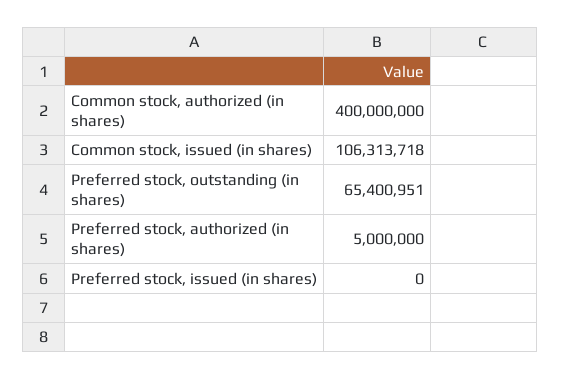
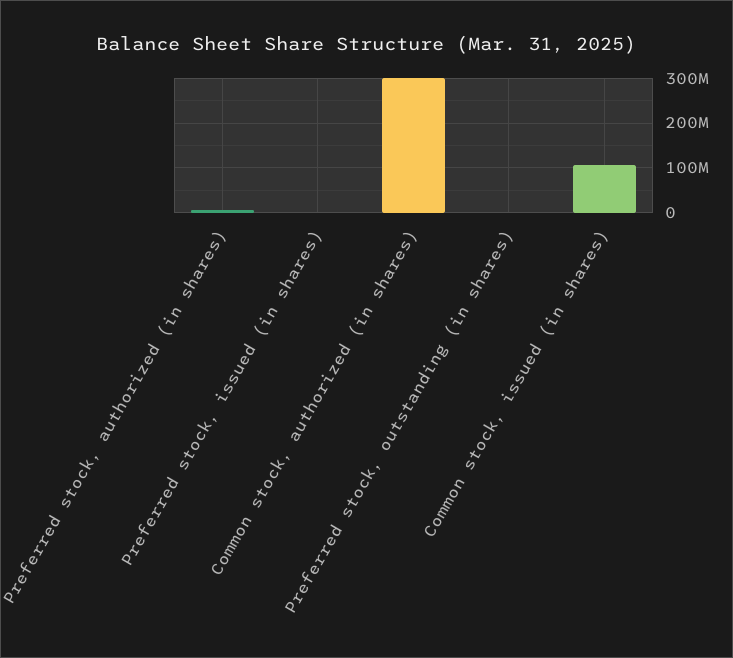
  {
-   "Common stock, authorized (in shares)": 400000000,
+   "Common stock, authorized (in shares)": 300000000,
    "Common stock, issued (in shares)": 106313718,
-   "Preferred stock, outstanding (in shares)": 65400951,
+   "Preferred stock, outstanding (in shares)": 0,
    "Preferred stock, authorized (in shares)": 5000000,
    "Preferred stock, issued (in shares)": 0
  }

